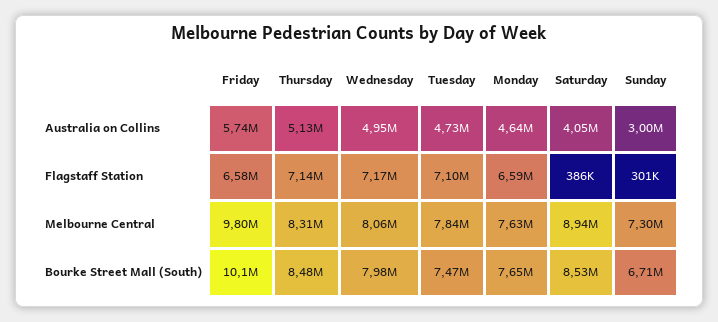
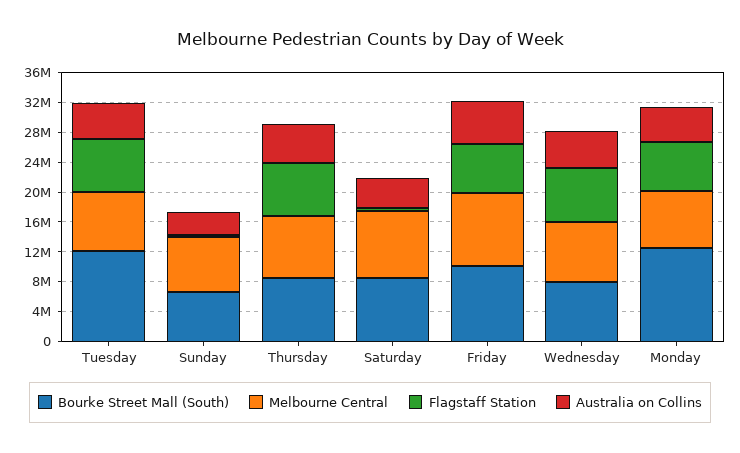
  {
    "Australia on Collins": {
      "Friday": 5740000,
      "Thursday": 5130000,
      "Wednesday": 4950000,
      "Tuesday": 4730000,
      "Monday": 4640000,
      "Saturday": 4050000,
      "Sunday": 3000000
    },
    "Flagstaff Station": {
      "Friday": 6580000,
      "Thursday": 7140000,
      "Wednesday": 7170000,
      "Tuesday": 7100000,
      "Monday": 6590000,
      "Saturday": 386000,
      "Sunday": 301000
    },
    "Melbourne Central": {
      "Friday": 9800000,
      "Thursday": 8310000,
      "Wednesday": 8060000,
      "Tuesday": 7840000,
      "Monday": 7630000,
      "Saturday": 8940000,
      "Sunday": 7300000
    },
    "Bourke Street Mall (South)": {
      "Friday": 10100000,
      "Thursday": 8480000,
      "Wednesday": 7980000,
-     "Tuesday": 7470000,
+     "Tuesday": 12000000,
-     "Monday": 7650000,
+     "Monday": 12000000,
      "Saturday": 8530000,
      "Sunday": 6710000
    }
  }

